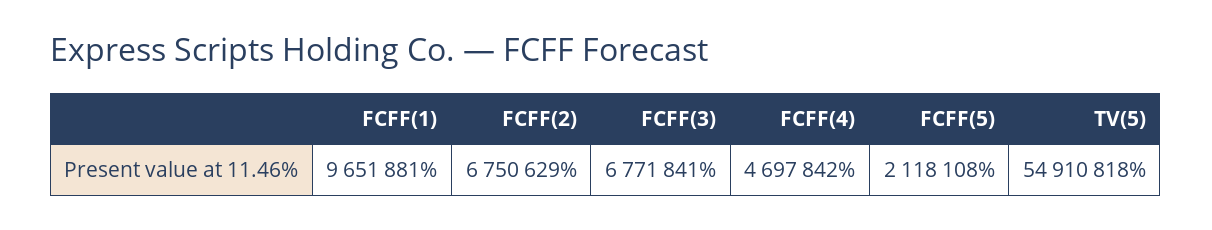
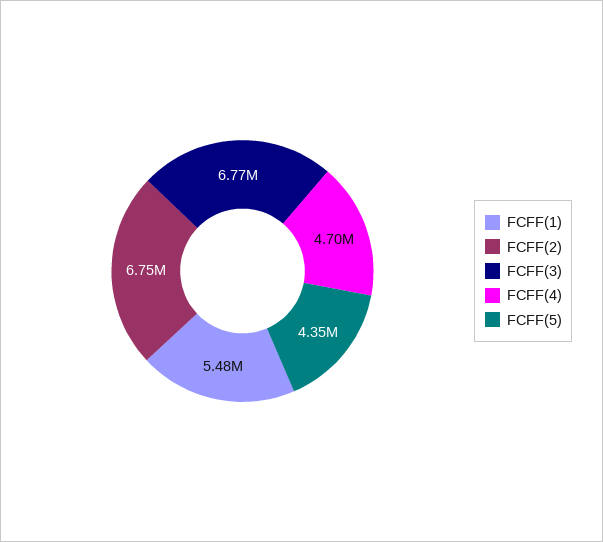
  {
-   "FCFF(1)": 9651881,
+   "FCFF(1)": 5480000,
    "FCFF(2)": 6750629,
    "FCFF(3)": 6771841,
    "FCFF(4)": 4697842,
-   "FCFF(5)": 2118108,
+   "FCFF(5)": 4350000
-   "TV(5)": 54910818
  }

